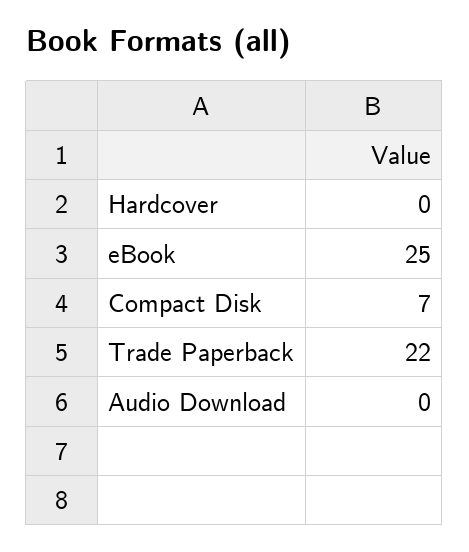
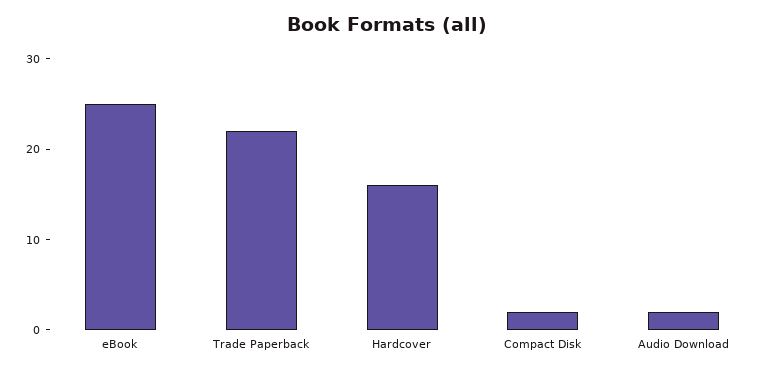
  {
-   "Hardcover": 0,
+   "Hardcover": 16,
    "eBook": 25,
-   "Compact Disk": 7,
+   "Compact Disk": 2,
    "Trade Paperback": 22,
-   "Audio Download": 0
+   "Audio Download": 2
  }

